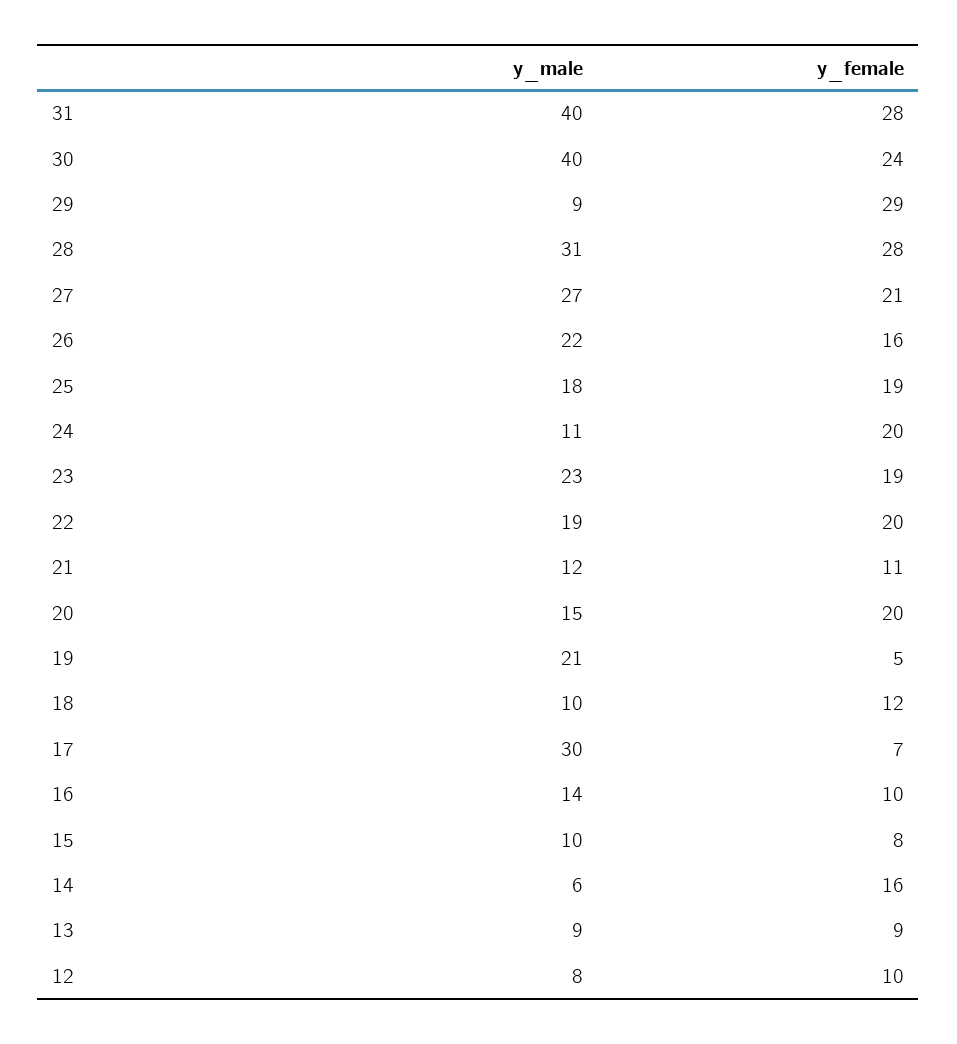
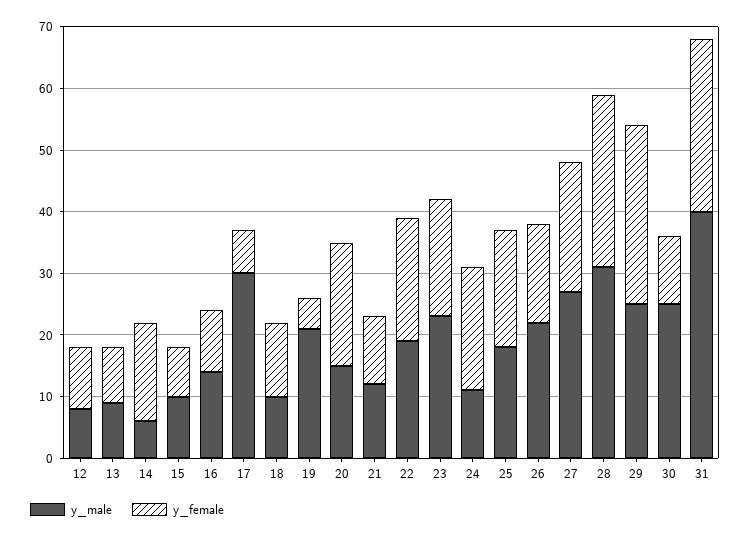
  {
    "y_male": {
      "31": 40,
-     "30": 40,
+     "30": 25,
-     "29": 9,
+     "29": 25,
      "28": 31,
      "27": 27,
      "26": 22,
      "25": 18,
      "24": 11,
      "23": 23,
      "22": 19,
      "21": 12,
      "20": 15,
      "19": 21,
      "18": 10,
      "17": 30,
      "16": 14,
      "15": 10,
      "14": 6,
      "13": 9,
      "12": 8
    },
    "y_female": {
      "31": 28,
-     "30": 24,
+     "30": 10,
      "29": 29,
      "28": 28,
      "27": 21,
      "26": 16,
      "25": 19,
      "24": 20,
      "23": 19,
      "22": 20,
      "21": 11,
      "20": 20,
      "19": 5,
      "18": 12,
      "17": 7,
      "16": 10,
      "15": 8,
      "14": 16,
      "13": 9,
      "12": 10
    }
  }

